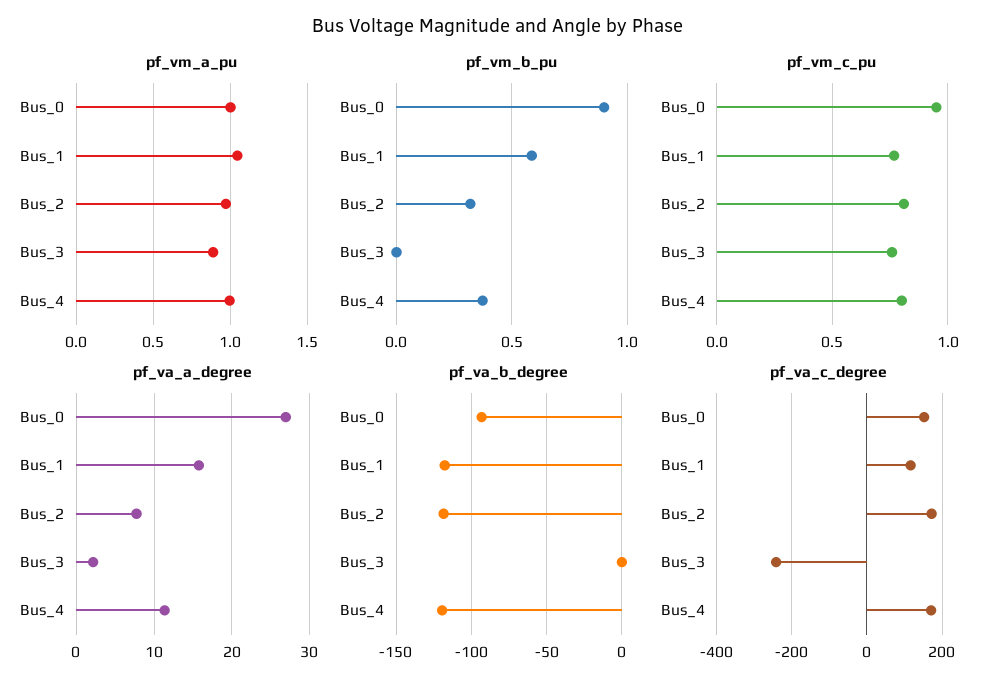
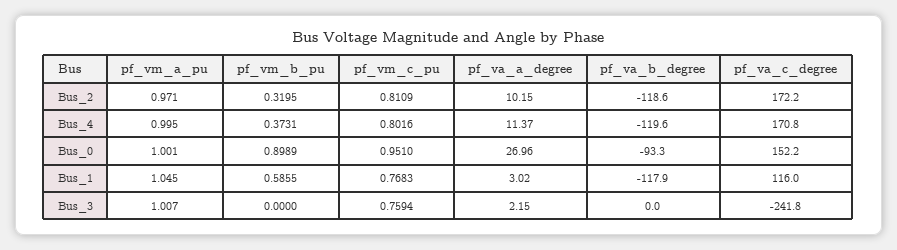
  {
    "pf_vm_a_pu": {
      "Bus_0": 1.001,
      "Bus_1": 1.045,
      "Bus_2": 0.971,
-     "Bus_3": 0.9,
+     "Bus_3": 1.007,
      "Bus_4": 0.995
    },
    "pf_vm_b_pu": {
      "Bus_0": 0.8989,
      "Bus_1": 0.5855,
      "Bus_2": 0.3195,
      "Bus_3": 0,
      "Bus_4": 0.3731
    },
    "pf_vm_c_pu": {
      "Bus_0": 0.951,
      "Bus_1": 0.7683,
      "Bus_2": 0.8109,
      "Bus_3": 0.7594,
      "Bus_4": 0.8016
    },
    "pf_va_a_degree": {
      "Bus_0": 26.96,
-     "Bus_1": 16,
+     "Bus_1": 3.02,
-     "Bus_2": 8,
+     "Bus_2": 10.15,
      "Bus_3": 2.15,
      "Bus_4": 11.37
    },
    "pf_va_b_degree": {
      "Bus_0": -93.3,
      "Bus_1": -117.9,
      "Bus_2": -118.6,
      "Bus_3": 0,
      "Bus_4": -119.6
    },
    "pf_va_c_degree": {
      "Bus_0": 152.2,
      "Bus_1": 116,
      "Bus_2": 172.2,
      "Bus_3": -241.8,
      "Bus_4": 170.8
    }
  }

